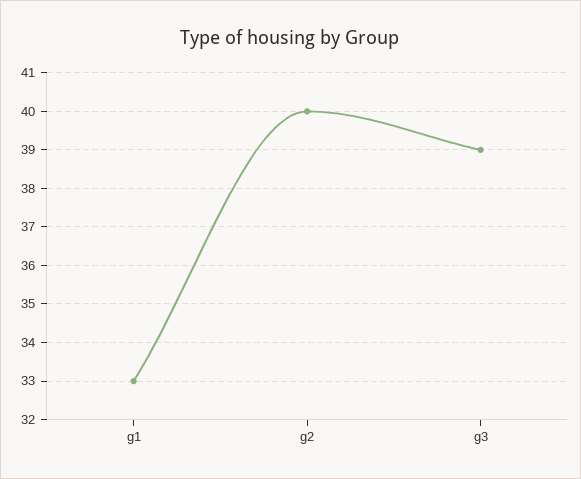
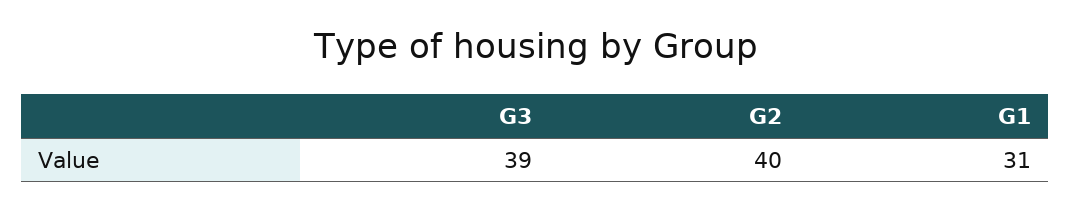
  {
-   "g1": 33,
+   "g1": 31,
    "g2": 40,
    "g3": 39
  }

